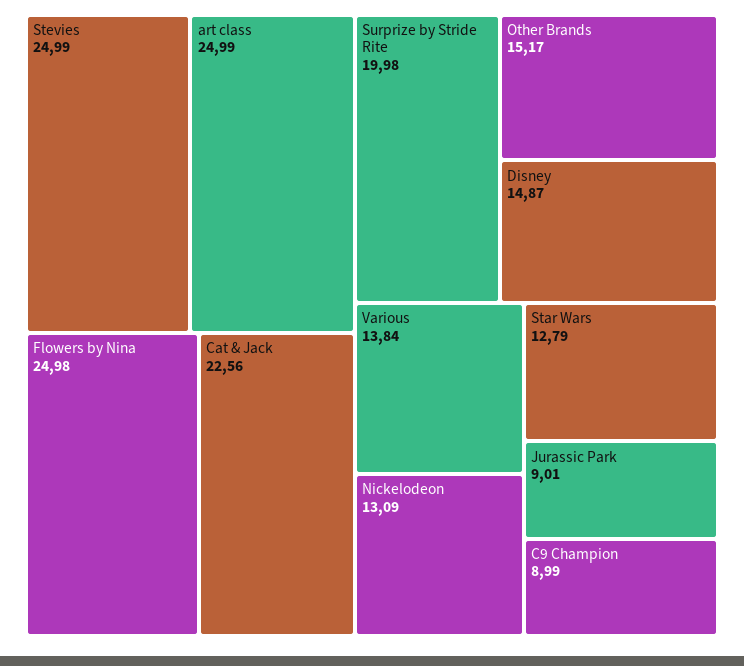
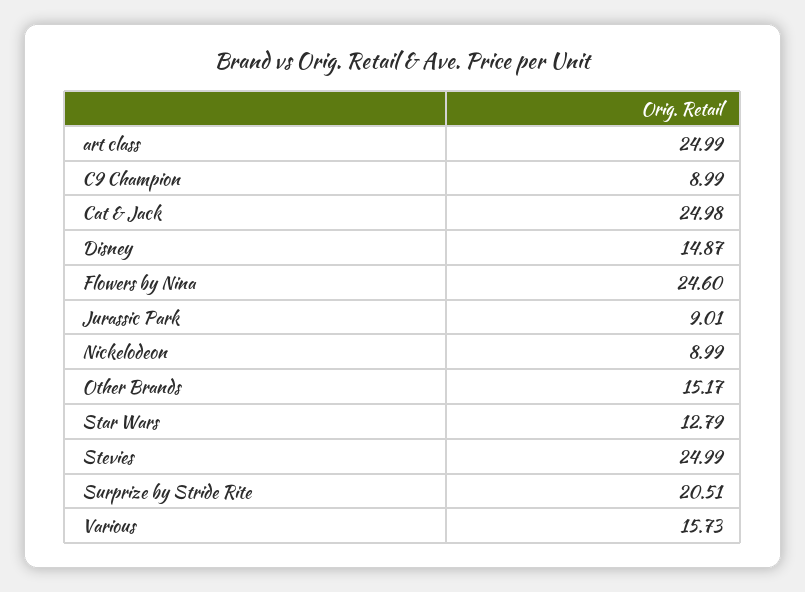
  {
    "Stevies": 24.99,
    "art class": 24.99,
-   "Flowers by Nina": 24.98,
+   "Flowers by Nina": 24.6,
-   "Cat & Jack": 22.56,
+   "Cat & Jack": 24.98,
-   "Surprize by Stride Rite": 19.98,
+   "Surprize by Stride Rite": 20.51,
    "Other Brands": 15.17,
    "Disney": 14.87,
-   "Various": 13.84,
+   "Various": 15.73,
-   "Nickelodeon": 13.09,
+   "Nickelodeon": 8.99,
    "Star Wars": 12.79,
    "Jurassic Park": 9.01,
    "C9 Champion": 8.99
  }

